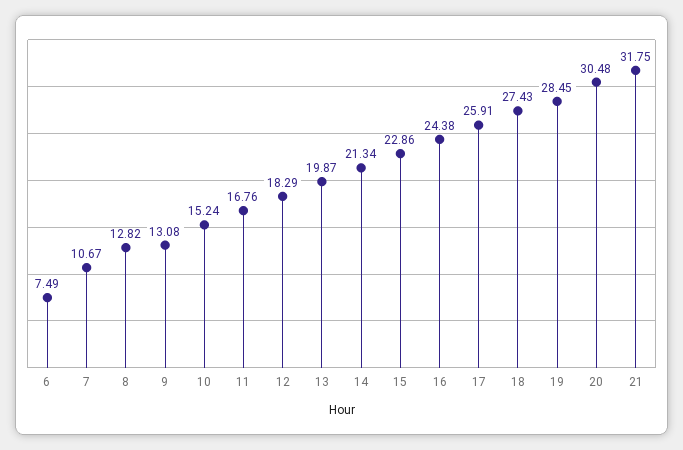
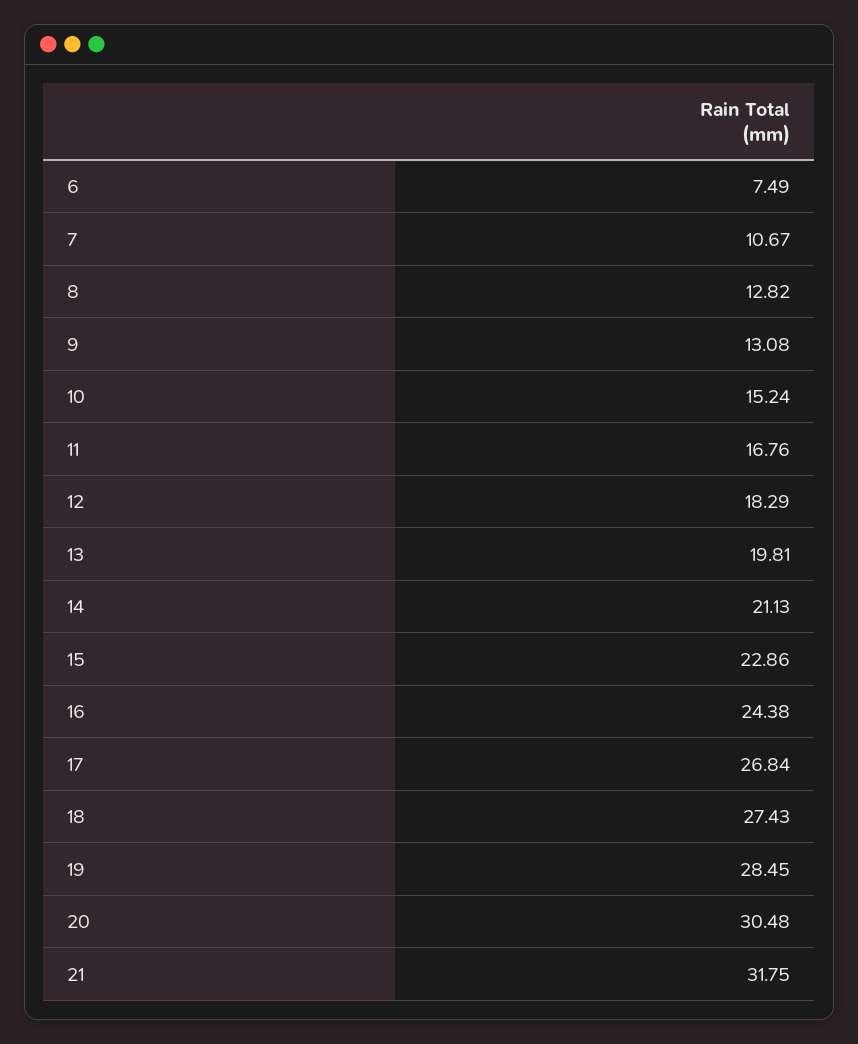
  {
    "6": 7.49,
    "7": 10.67,
    "8": 12.82,
    "9": 13.08,
    "10": 15.24,
    "11": 16.76,
    "12": 18.29,
-   "13": 19.87,
+   "13": 19.81,
-   "14": 21.34,
+   "14": 21.13,
    "15": 22.86,
    "16": 24.38,
-   "17": 25.91,
+   "17": 26.84,
    "18": 27.43,
    "19": 28.45,
    "20": 30.48,
    "21": 31.75
  }

